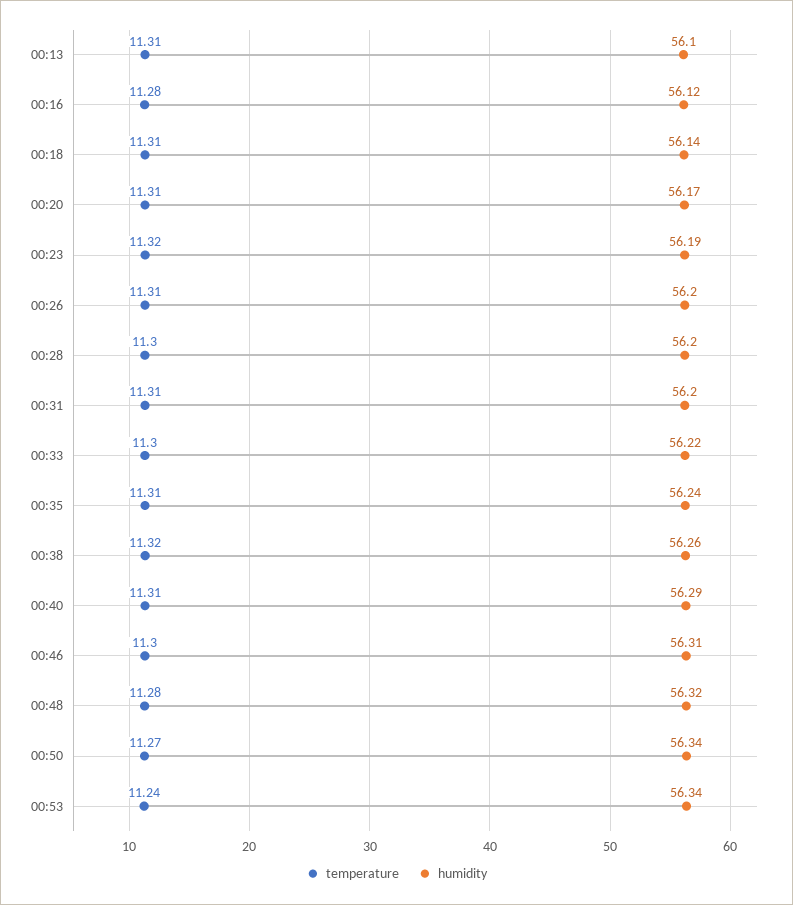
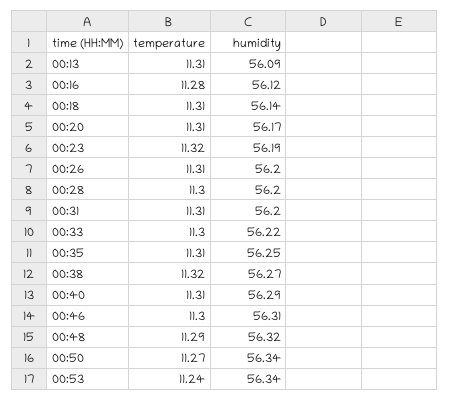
  {
    "temperature": {
      "00:13": 11.31,
      "00:16": 11.28,
      "00:18": 11.31,
      "00:20": 11.31,
      "00:23": 11.32,
      "00:26": 11.31,
      "00:28": 11.3,
      "00:31": 11.31,
      "00:33": 11.3,
      "00:35": 11.31,
      "00:38": 11.32,
      "00:40": 11.31,
      "00:46": 11.3,
-     "00:48": 11.28,
+     "00:48": 11.29,
      "00:50": 11.27,
      "00:53": 11.24
    },
    "humidity": {
-     "00:13": 56.1,
+     "00:13": 56.09,
      "00:16": 56.12,
      "00:18": 56.14,
      "00:20": 56.17,
      "00:23": 56.19,
      "00:26": 56.2,
      "00:28": 56.2,
      "00:31": 56.2,
      "00:33": 56.22,
-     "00:35": 56.24,
+     "00:35": 56.25,
-     "00:38": 56.26,
+     "00:38": 56.27,
      "00:40": 56.29,
      "00:46": 56.31,
      "00:48": 56.32,
      "00:50": 56.34,
      "00:53": 56.34
    }
  }

